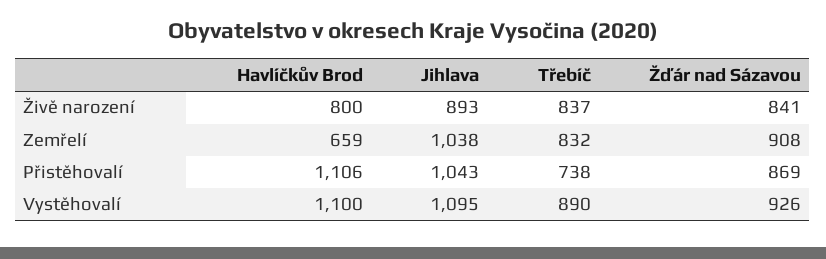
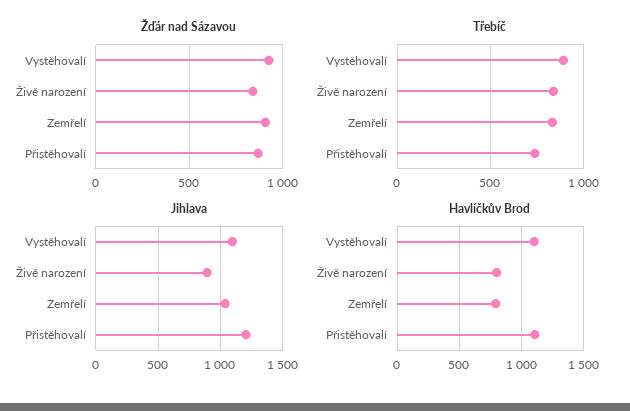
  {
    "Havlíčkův Brod": {
      "Živě narození": 800,
-     "Zemřelí": 659,
+     "Zemřelí": 800,
      "Přistěhovalí": 1106,
      "Vystěhovalí": 1100
    },
    "Jihlava": {
      "Živě narození": 893,
      "Zemřelí": 1038,
-     "Přistěhovalí": 1043,
+     "Přistěhovalí": 1200,
      "Vystěhovalí": 1095
    },
    "Třebíč": {
      "Živě narození": 837,
      "Zemřelí": 832,
      "Přistěhovalí": 738,
      "Vystěhovalí": 890
    },
    "Žďár nad Sázavou": {
      "Živě narození": 841,
      "Zemřelí": 908,
      "Přistěhovalí": 869,
      "Vystěhovalí": 926
    }
  }

